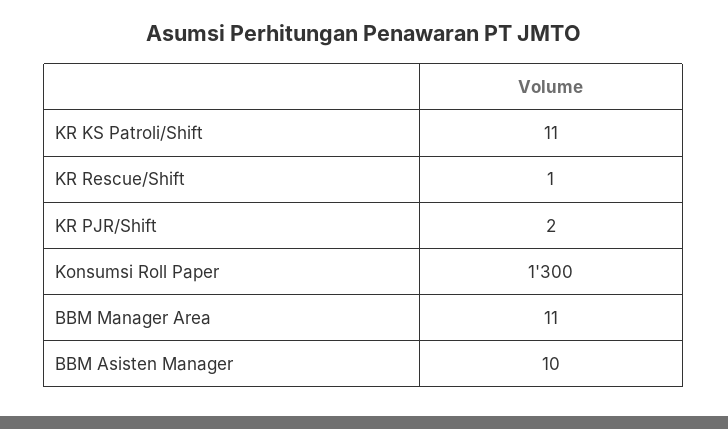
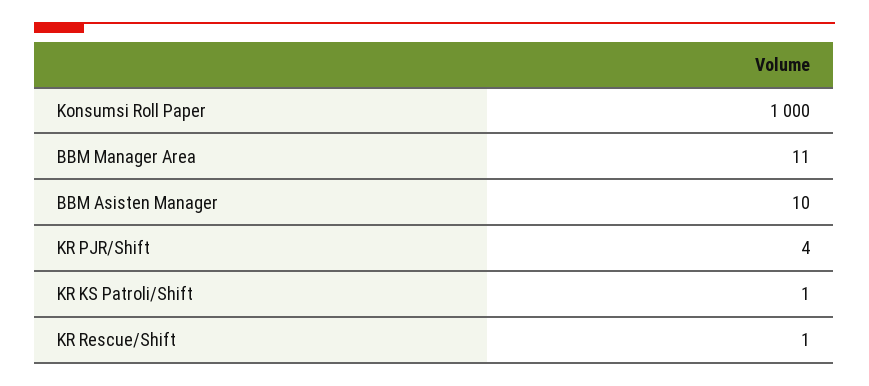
  {
-   "KR KS Patroli/Shift": 11,
+   "KR KS Patroli/Shift": 1,
    "KR Rescue/Shift": 1,
-   "KR PJR/Shift": 2,
+   "KR PJR/Shift": 4,
-   "Konsumsi Roll Paper": 1300,
+   "Konsumsi Roll Paper": 1000,
    "BBM Manager Area": 11,
    "BBM Asisten Manager": 10
  }

